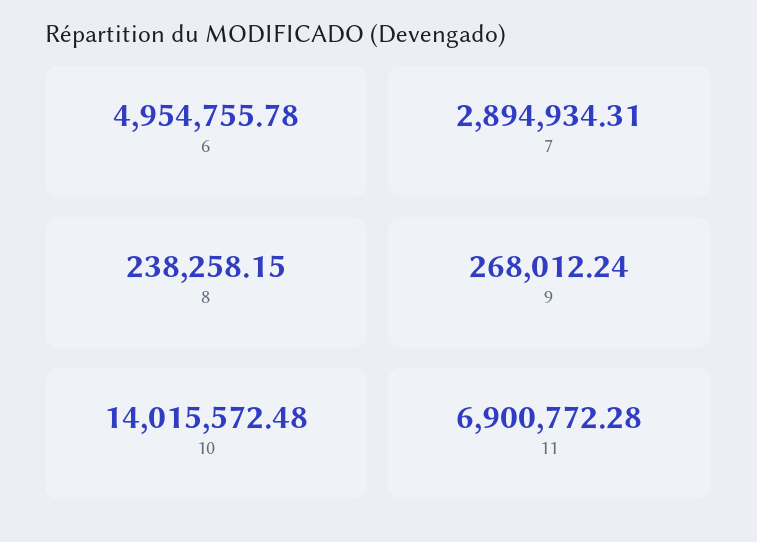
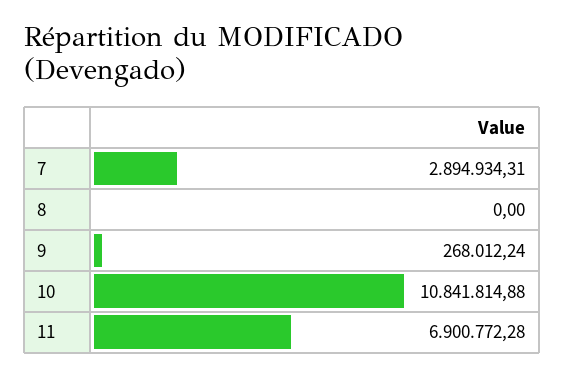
  {
-   "6": 4954755.78,
    "7": 2894934.31,
-   "8": 238258.15,
+   "8": 0,
    "9": 268012.24,
-   "10": 14015572.48,
+   "10": 10841814.88,
    "11": 6900772.28
  }

